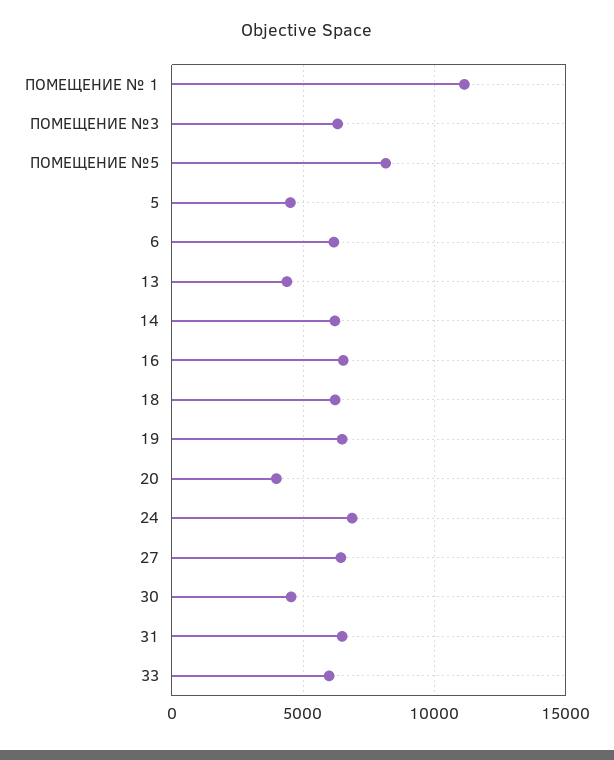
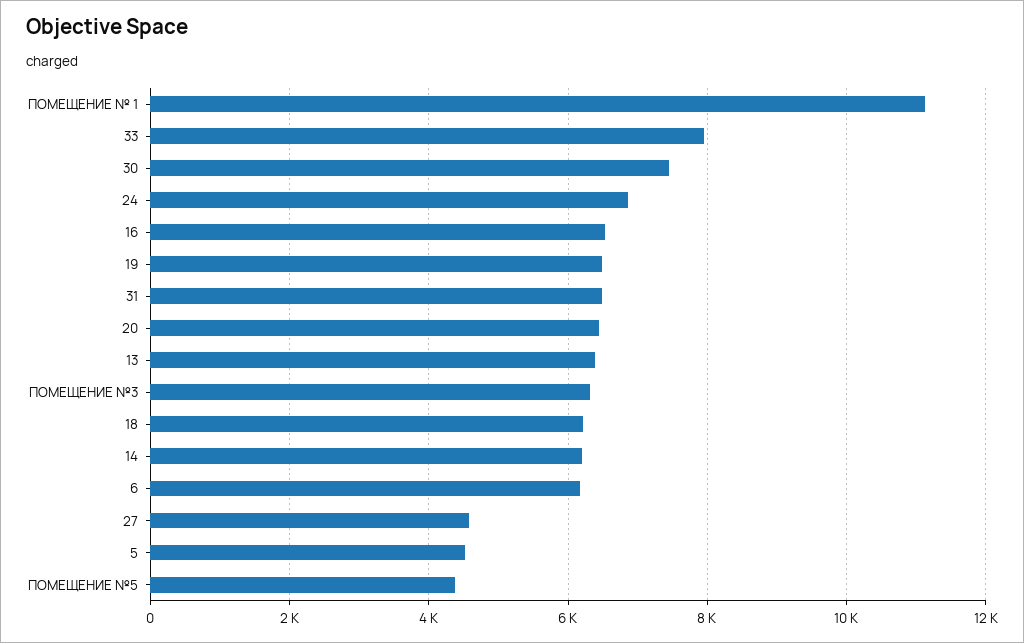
  {
    "ПОМЕЩЕНИЕ № 1": 11200,
    "ПОМЕЩЕНИЕ №3": 6400,
-   "ПОМЕЩЕНИЕ №5": 8000,
+   "ПОМЕЩЕНИЕ №5": 4400,
    "5": 4600,
    "6": 6200,
-   "13": 4500,
+   "13": 6400,
    "14": 6200,
    "16": 6600,
    "18": 6200,
    "19": 6400,
-   "20": 4000,
+   "20": 6400,
    "24": 6800,
-   "27": 6500,
+   "27": 4600,
-   "30": 4500,
+   "30": 7400,
    "31": 6400,
-   "33": 6000
+   "33": 8000
  }

